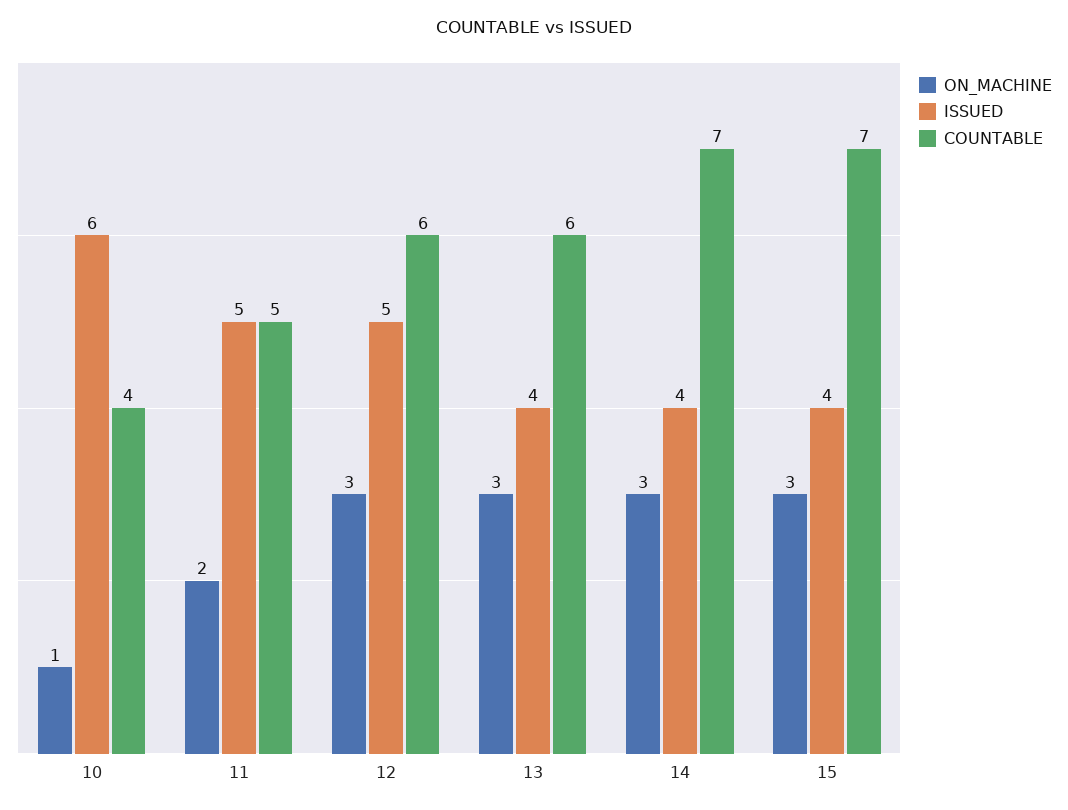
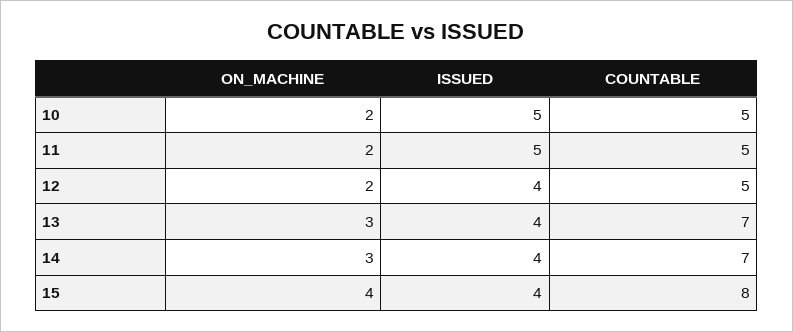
  {
    "ON_MACHINE": {
-     "10": 1,
+     "10": 2,
      "11": 2,
-     "12": 3,
+     "12": 2,
      "13": 3,
      "14": 3,
-     "15": 3
+     "15": 4
    },
    "ISSUED": {
-     "10": 6,
+     "10": 5,
      "11": 5,
-     "12": 5,
+     "12": 4,
      "13": 4,
      "14": 4,
      "15": 4
    },
    "COUNTABLE": {
-     "10": 4,
+     "10": 5,
      "11": 5,
-     "12": 6,
+     "12": 5,
-     "13": 6,
+     "13": 7,
      "14": 7,
-     "15": 7
+     "15": 8
    }
  }

